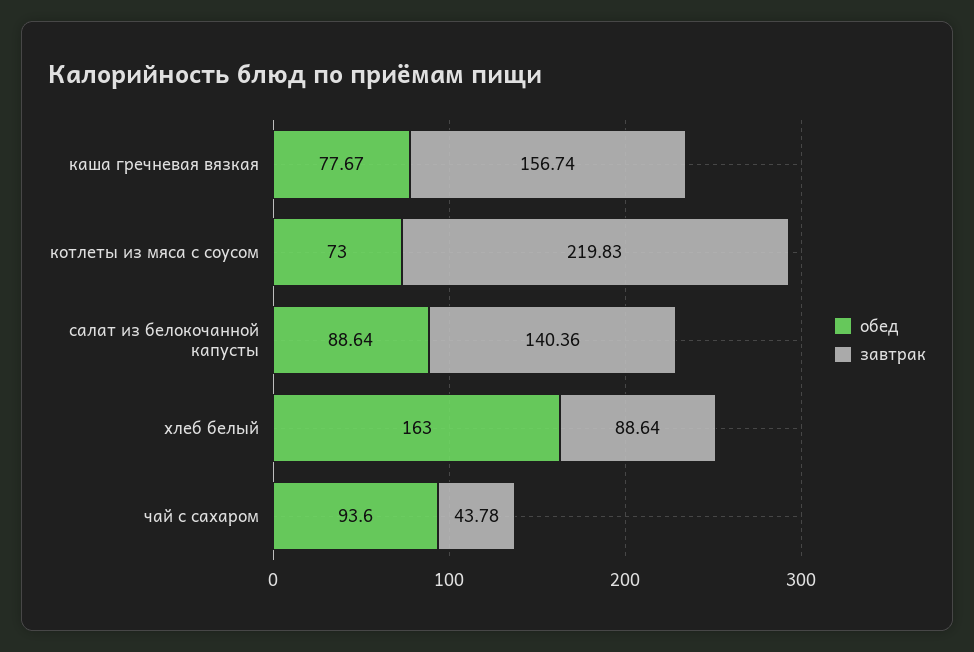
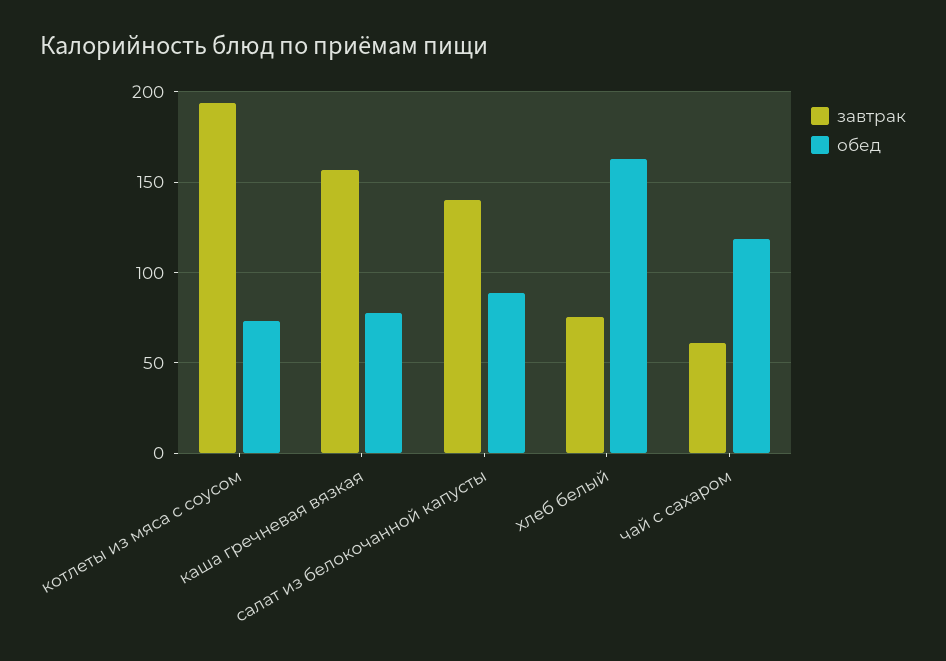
  {
    "обед": {
      "каша гречневая вязкая": 77.67,
      "котлеты из мяса с соусом": 73,
      "салат из белокочанной капусты": 88.64,
      "хлеб белый": 163,
-     "чай с сахаром": 93.6
+     "чай с сахаром": 120
    },
    "завтрак": {
      "каша гречневая вязкая": 156.74,
-     "котлеты из мяса с соусом": 219.83,
+     "котлеты из мяса с соусом": 195,
      "салат из белокочанной капусты": 140.36,
-     "хлеб белый": 88.64,
+     "хлеб белый": 75,
-     "чай с сахаром": 43.78
+     "чай с сахаром": 60
    }
  }

